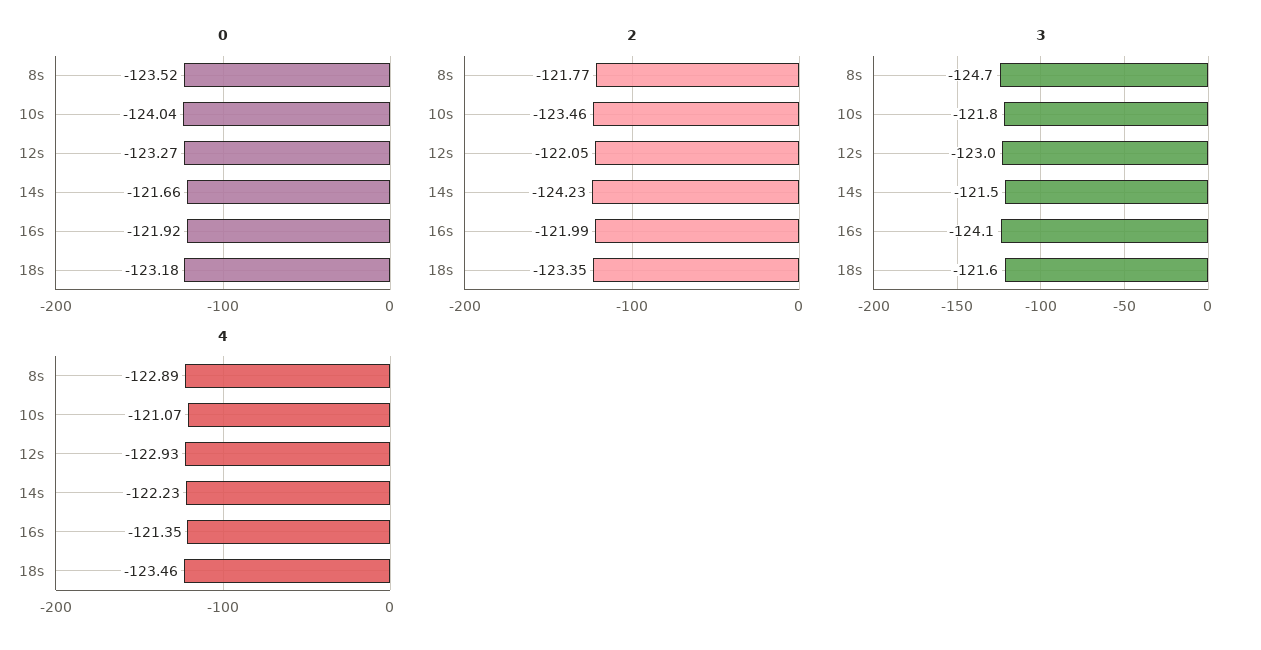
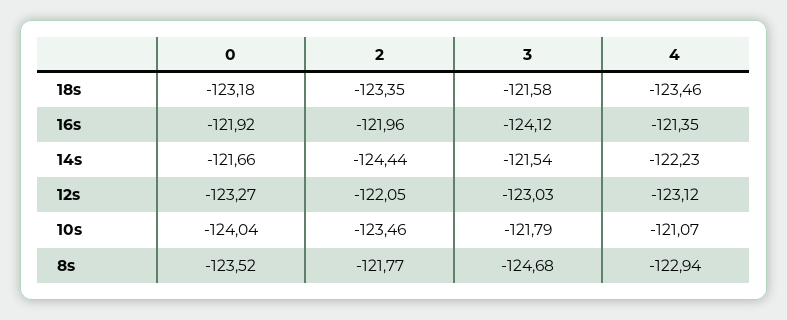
  {
    "0": {
      "8s": -123.52,
      "10s": -124.04,
      "12s": -123.27,
      "14s": -121.66,
      "16s": -121.92,
      "18s": -123.18
    },
    "2": {
      "8s": -121.77,
      "10s": -123.46,
      "12s": -122.05,
-     "14s": -124.23,
+     "14s": -124.44,
-     "16s": -121.99,
+     "16s": -121.96,
      "18s": -123.35
    },
    "3": {
      "8s": -124.68,
      "10s": -121.79,
      "12s": -123.03,
      "14s": -121.54,
      "16s": -124.12,
      "18s": -121.58
    },
    "4": {
-     "8s": -122.89,
+     "8s": -122.94,
      "10s": -121.07,
-     "12s": -122.93,
+     "12s": -123.12,
      "14s": -122.23,
      "16s": -121.35,
      "18s": -123.46
    }
  }

